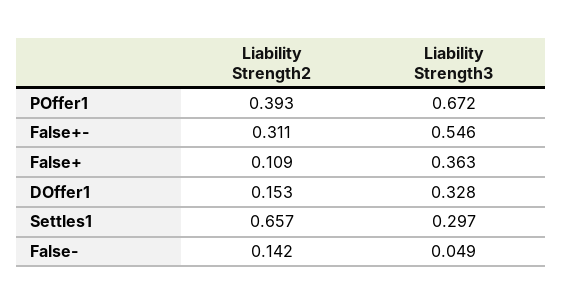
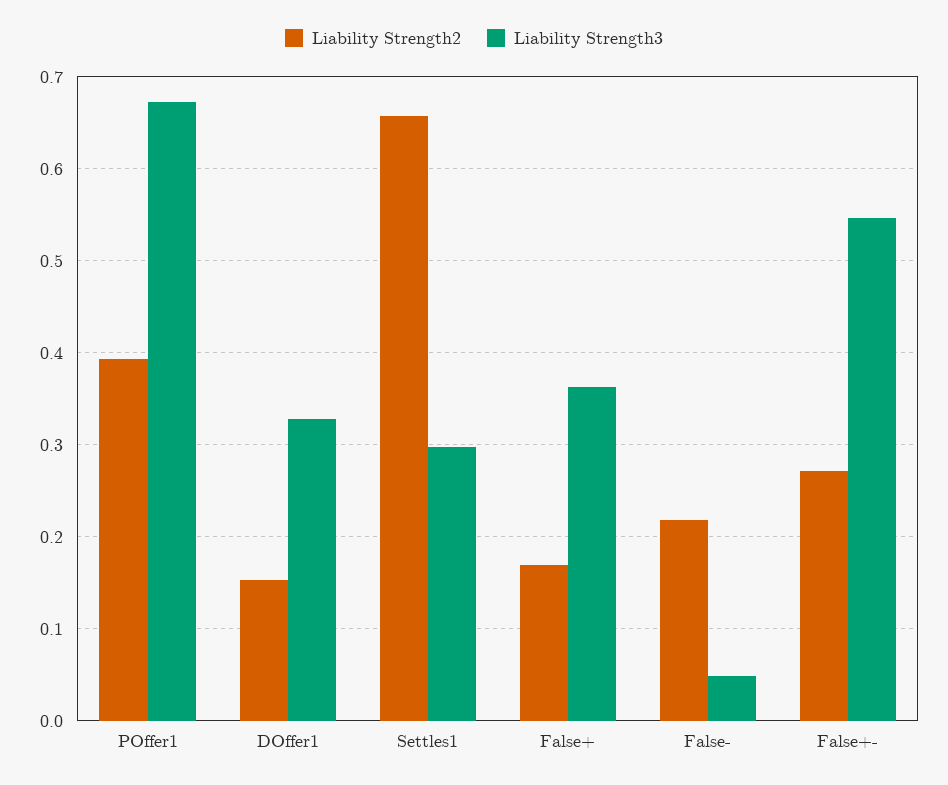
  {
    "Liability Strength2": {
      "POffer1": 0.393,
-     "False+-": 0.311,
+     "False+-": 0.27,
-     "False+": 0.109,
+     "False+": 0.17,
      "DOffer1": 0.153,
      "Settles1": 0.657,
-     "False-": 0.142
+     "False-": 0.22
    },
    "Liability Strength3": {
      "POffer1": 0.672,
      "False+-": 0.546,
      "False+": 0.363,
      "DOffer1": 0.328,
      "Settles1": 0.297,
      "False-": 0.049
    }
  }

